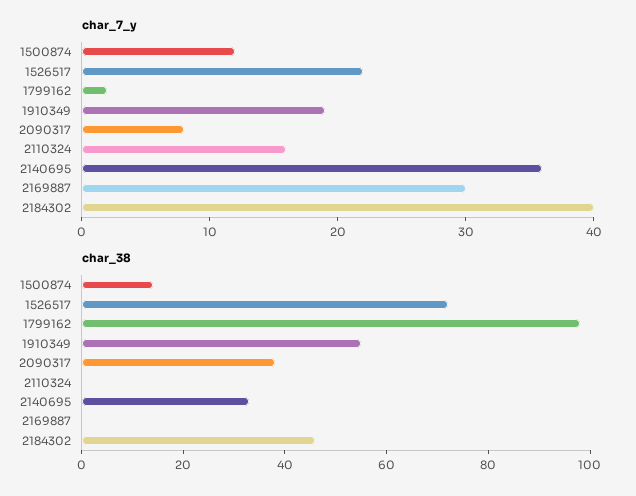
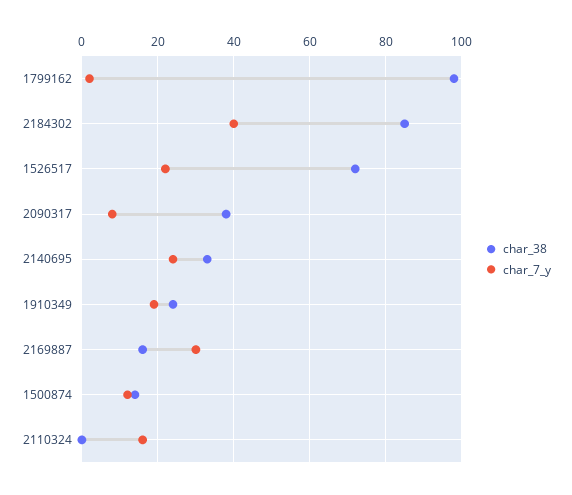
  {
    "char_7_y": {
      "1500874": 12,
      "1526517": 22,
      "1799162": 2,
      "1910349": 19,
      "2090317": 8,
      "2110324": 16,
-     "2140695": 36,
+     "2140695": 25,
      "2169887": 30,
      "2184302": 40
    },
    "char_38": {
      "1500874": 15,
      "1526517": 70,
      "1799162": 100,
-     "1910349": 55,
+     "1910349": 25,
      "2090317": 40,
      "2110324": 0,
      "2140695": 35,
-     "2169887": 0,
+     "2169887": 15,
-     "2184302": 45
+     "2184302": 85
    }
  }

